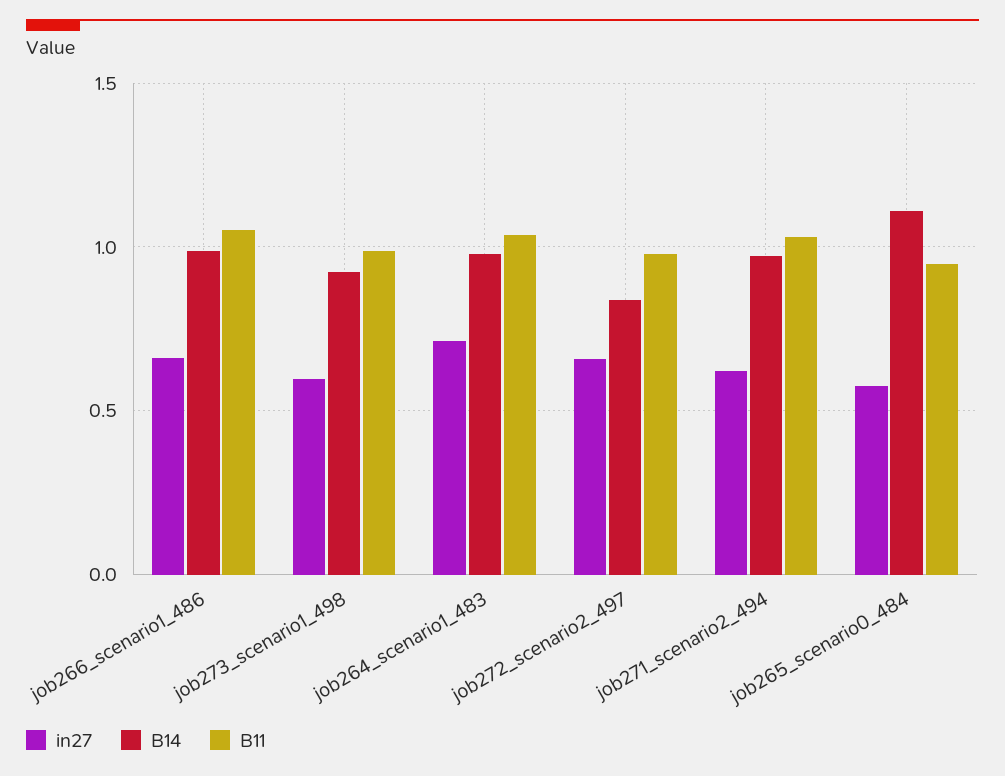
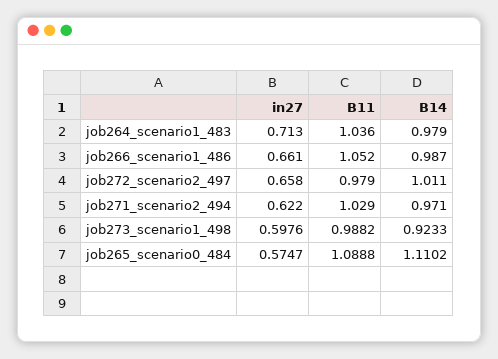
  {
    "in27": {
      "job266_scenario1_486": 0.661,
      "job273_scenario1_498": 0.5976,
      "job264_scenario1_483": 0.713,
      "job272_scenario2_497": 0.658,
      "job271_scenario2_494": 0.622,
      "job265_scenario0_484": 0.5747
    },
    "B14": {
      "job266_scenario1_486": 0.987,
      "job273_scenario1_498": 0.9233,
      "job264_scenario1_483": 0.979,
-     "job272_scenario2_497": 0.85,
+     "job272_scenario2_497": 1.011,
      "job271_scenario2_494": 0.971,
      "job265_scenario0_484": 1.1102
    },
    "B11": {
      "job266_scenario1_486": 1.052,
      "job273_scenario1_498": 0.9882,
      "job264_scenario1_483": 1.036,
      "job272_scenario2_497": 0.979,
      "job271_scenario2_494": 1.029,
-     "job265_scenario0_484": 0.95
+     "job265_scenario0_484": 1.0888
    }
  }

